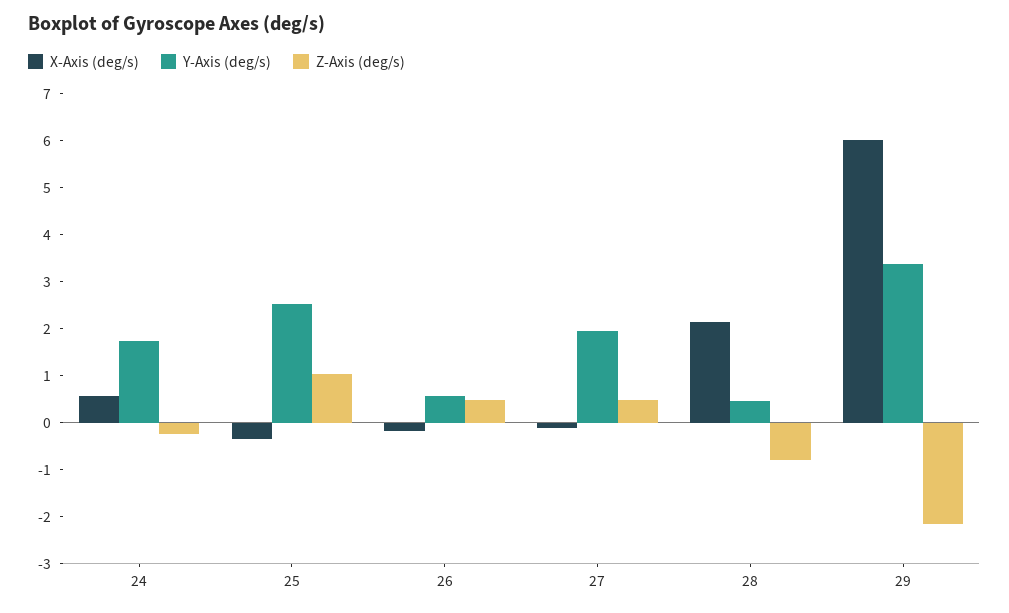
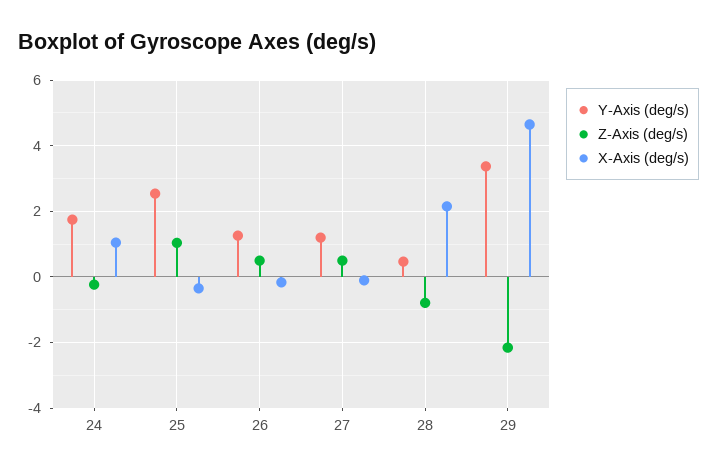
  {
    "X-Axis (deg/s)": {
-     "24": 0.6,
+     "24": 1,
      "25": -0.4,
      "26": -0.2,
      "27": -0.2,
      "28": 2.2,
-     "29": 6
+     "29": 4.6
    },
    "Y-Axis (deg/s)": {
      "24": 1.8,
      "25": 2.6,
-     "26": 0.6,
+     "26": 1.2,
-     "27": 2,
+     "27": 1.2,
      "28": 0.4,
      "29": 3.4
    },
    "Z-Axis (deg/s)": {
      "24": -0.2,
      "25": 1,
      "26": 0.4,
      "27": 0.4,
      "28": -0.8,
      "29": -2.2
    }
  }

